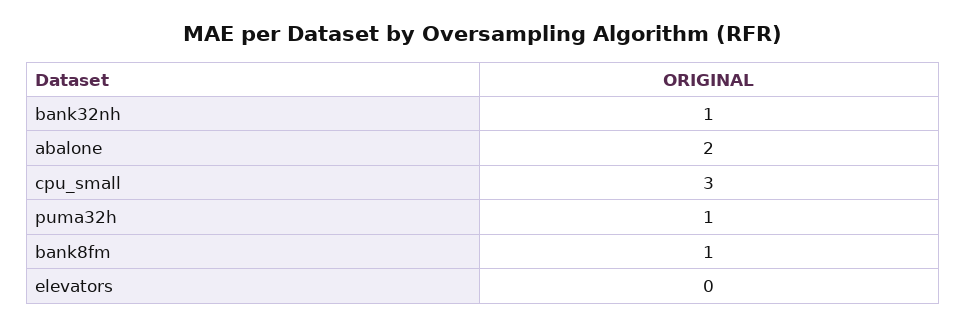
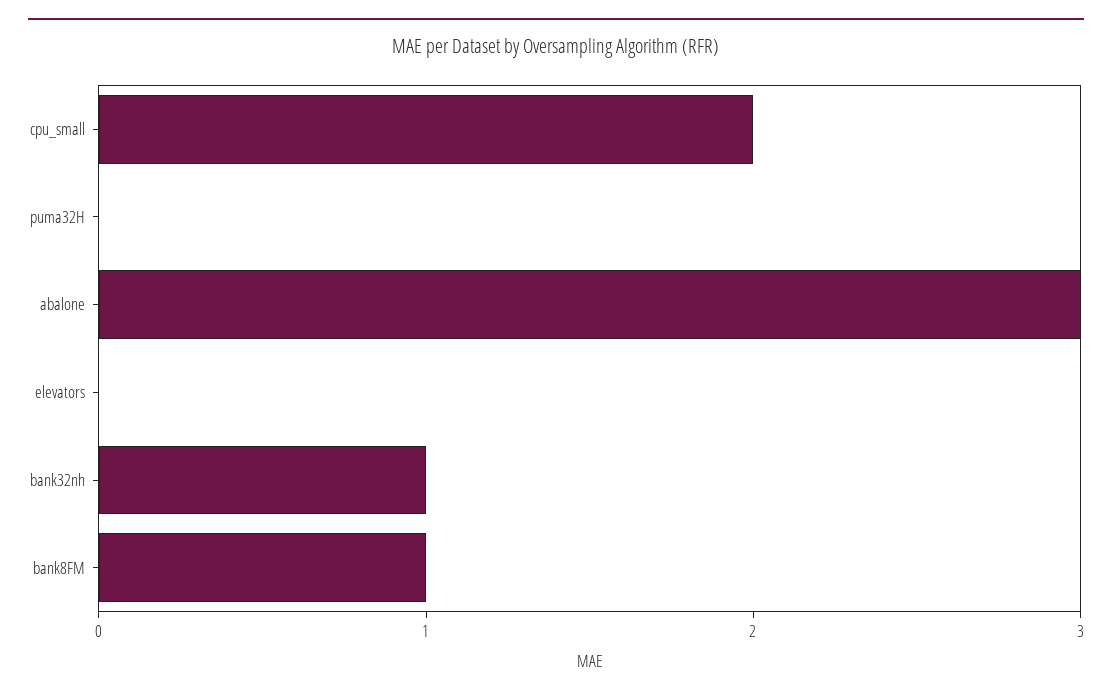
  {
    "bank32nh": 1,
-   "abalone": 2,
+   "abalone": 3,
-   "cpu_small": 3,
+   "cpu_small": 2,
-   "puma32h": 1,
+   "puma32h": 0,
    "bank8fm": 1,
    "elevators": 0
  }

